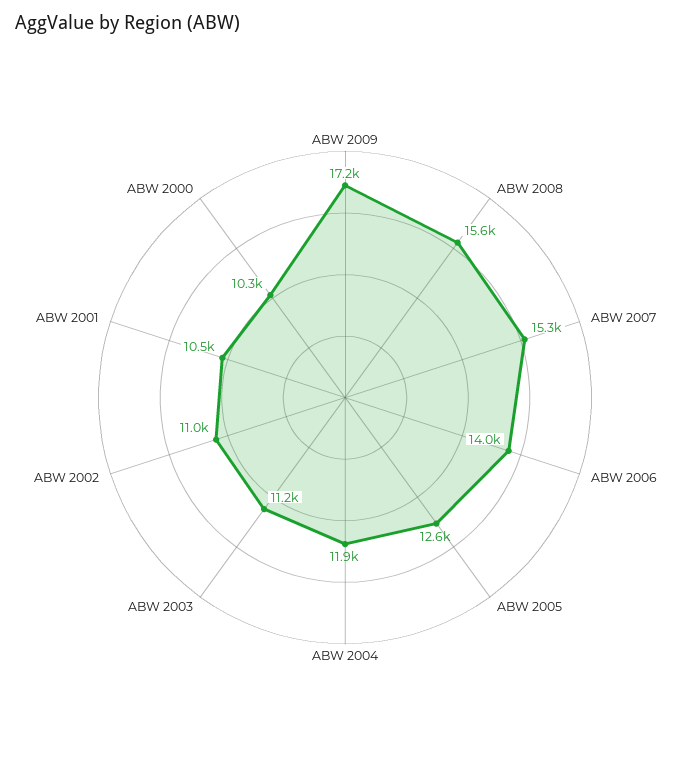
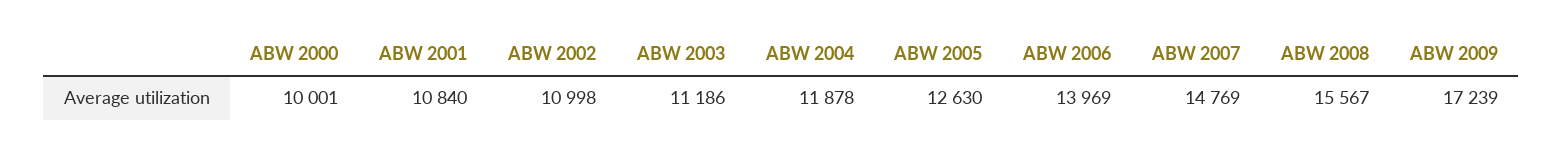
  {
    "ABW 2009": 17239,
    "ABW 2008": 15567,
-   "ABW 2007": 15300,
+   "ABW 2007": 14769,
    "ABW 2006": 13969,
    "ABW 2005": 12630,
    "ABW 2004": 11878,
    "ABW 2003": 11186,
    "ABW 2002": 10998,
-   "ABW 2001": 10500,
+   "ABW 2001": 10840,
-   "ABW 2000": 10300
+   "ABW 2000": 10001
  }

